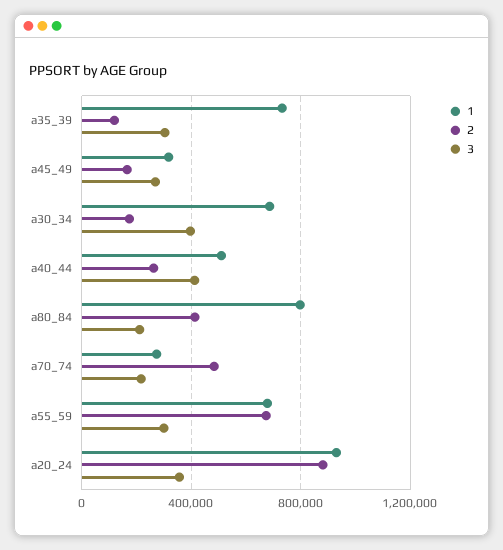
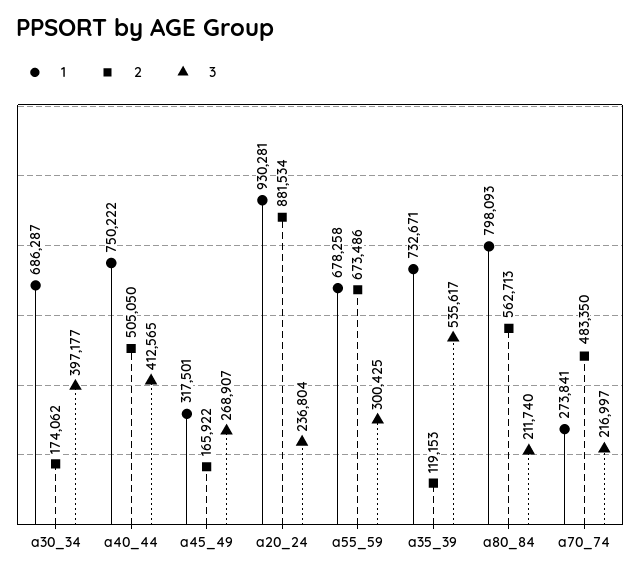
  {
    "1": {
      "a35_39": 732671,
      "a45_49": 317501,
      "a30_34": 686287,
-     "a40_44": 500000,
+     "a40_44": 750222,
      "a80_84": 798093,
      "a70_74": 273841,
      "a55_59": 678258,
      "a20_24": 930281
    },
    "2": {
      "a35_39": 119153,
      "a45_49": 165922,
      "a30_34": 174062,
-     "a40_44": 250000,
+     "a40_44": 505050,
-     "a80_84": 400000,
+     "a80_84": 562713,
      "a70_74": 483350,
      "a55_59": 673486,
      "a20_24": 881534
    },
    "3": {
-     "a35_39": 300000,
+     "a35_39": 535617,
      "a45_49": 268907,
      "a30_34": 397177,
      "a40_44": 412565,
      "a80_84": 211740,
      "a70_74": 216997,
      "a55_59": 300425,
-     "a20_24": 350000
+     "a20_24": 236804
    }
  }

